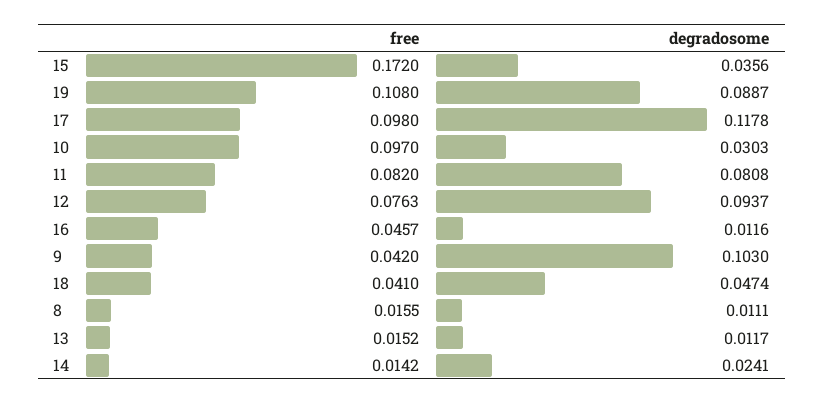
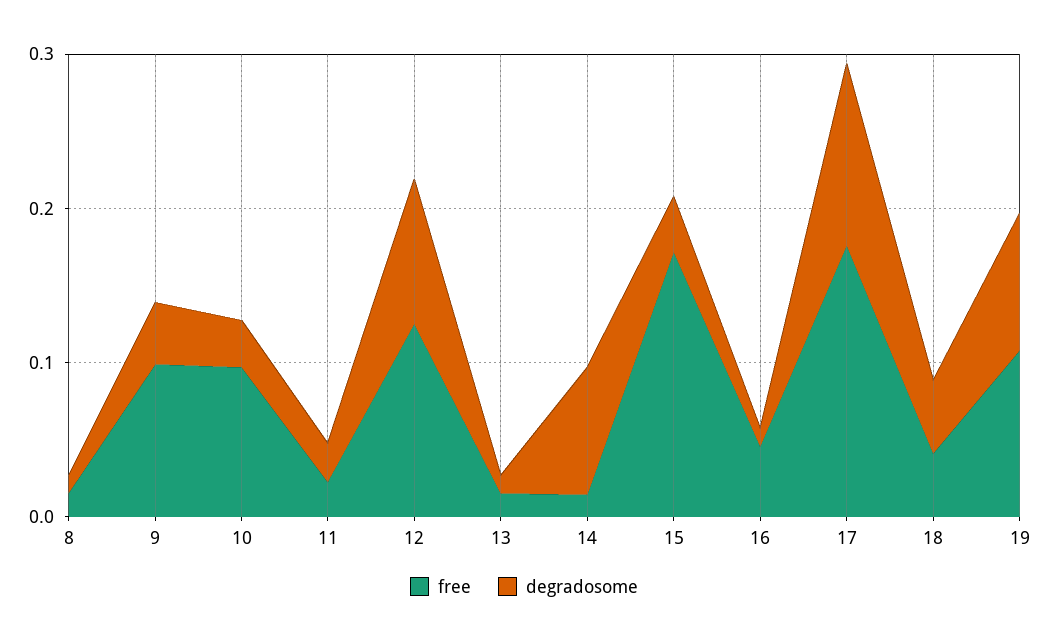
  {
    "free": {
      "15": 0.172,
      "19": 0.108,
-     "17": 0.098,
+     "17": 0.18,
      "10": 0.097,
-     "11": 0.082,
+     "11": 0.02,
-     "12": 0.0763,
+     "12": 0.12,
      "16": 0.0457,
-     "9": 0.042,
+     "9": 0.1,
      "18": 0.041,
      "8": 0.0155,
      "13": 0.0152,
      "14": 0.0142
    },
    "degradosome": {
      "15": 0.0356,
      "19": 0.0887,
      "17": 0.1178,
      "10": 0.0303,
-     "11": 0.0808,
+     "11": 0.02,
      "12": 0.0937,
      "16": 0.0116,
-     "9": 0.103,
+     "9": 0.04,
      "18": 0.0474,
      "8": 0.0111,
      "13": 0.0117,
-     "14": 0.0241
+     "14": 0.08
    }
  }

